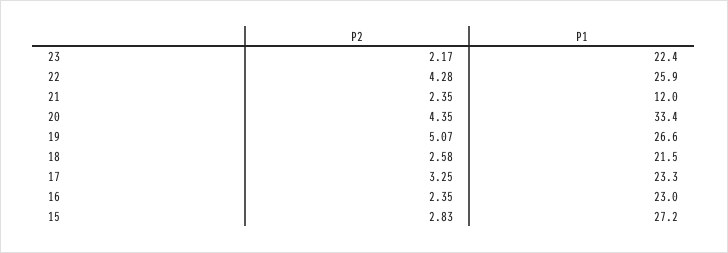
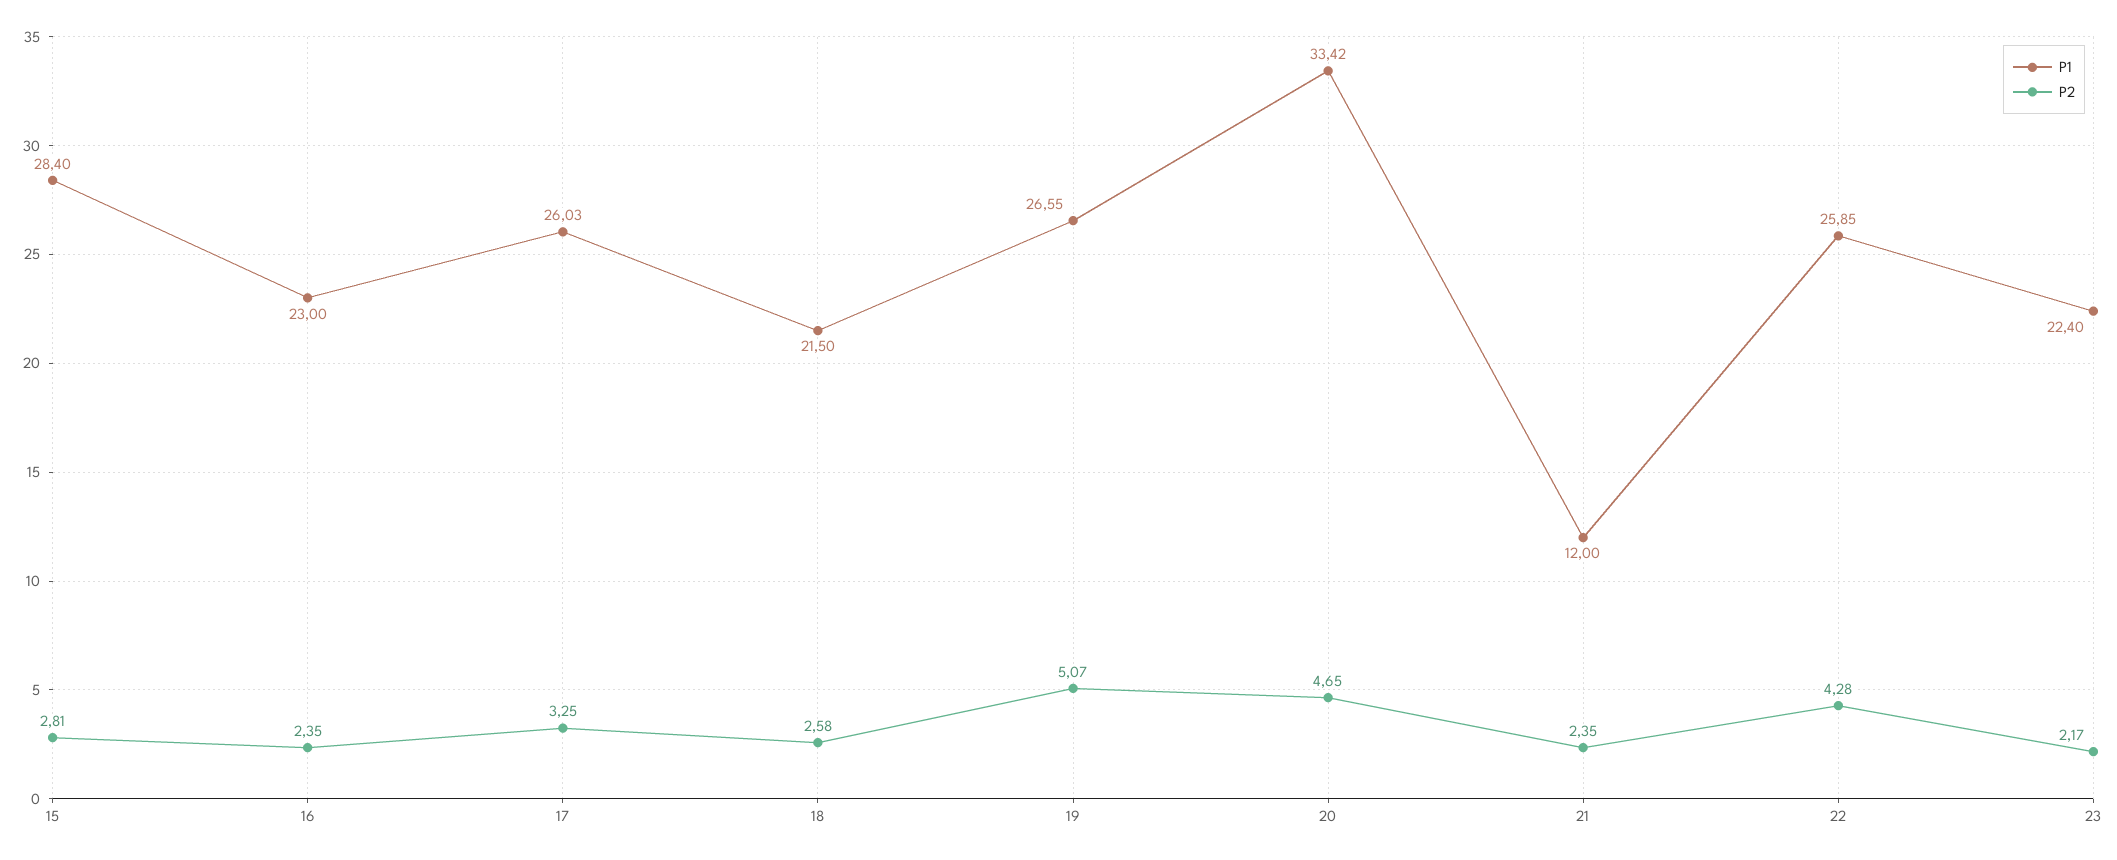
  {
    "P2": {
      "23": 2.17,
      "22": 4.28,
      "21": 2.35,
-     "20": 4.35,
+     "20": 4.65,
      "19": 5.07,
      "18": 2.58,
      "17": 3.25,
      "16": 2.35,
-     "15": 2.83
+     "15": 2.81
    },
    "P1": {
      "23": 22.4,
      "22": 25.85,
      "21": 12,
      "20": 33.42,
      "19": 26.55,
      "18": 21.5,
-     "17": 23.3,
+     "17": 26.03,
      "16": 23,
-     "15": 27.2
+     "15": 28.4
    }
  }

